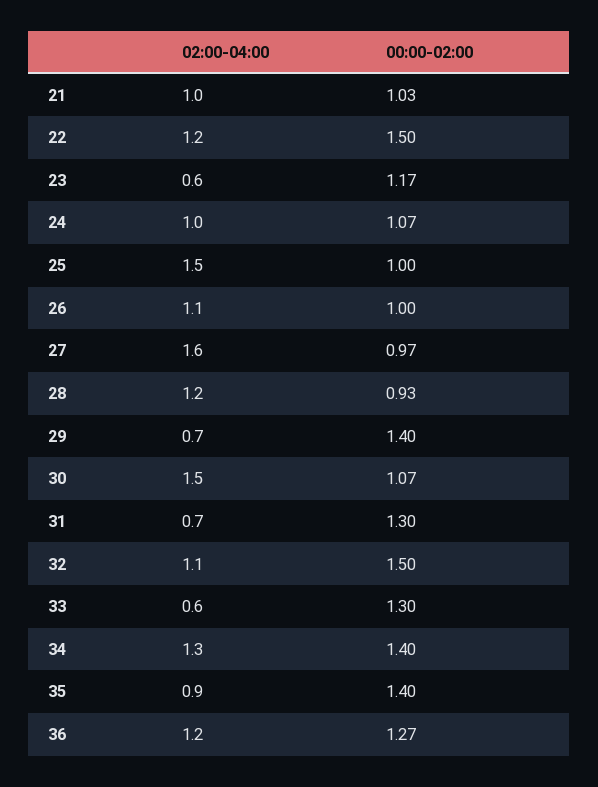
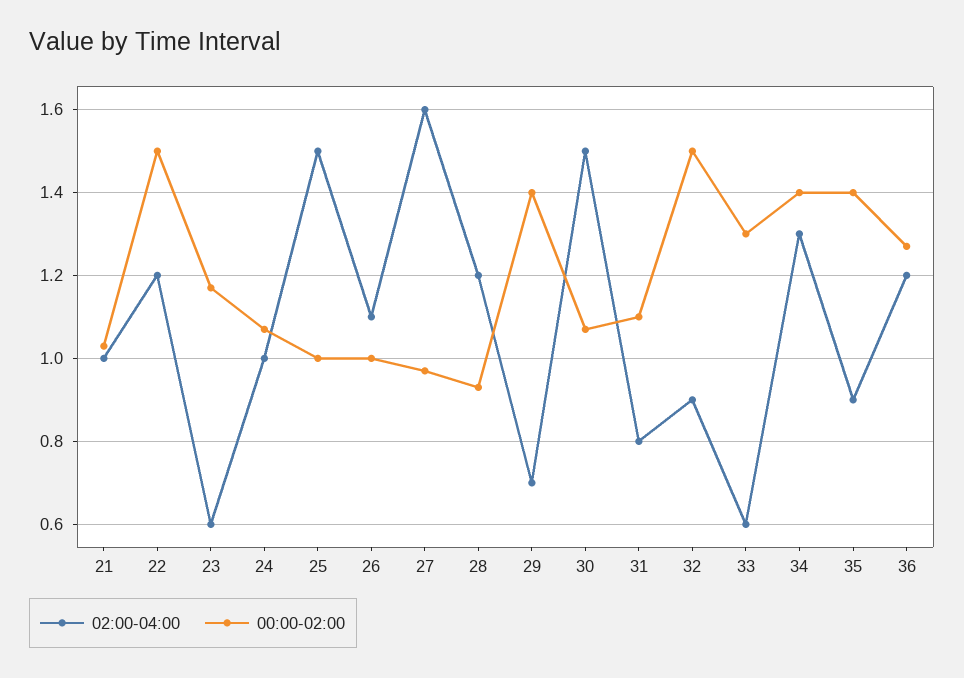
  {
    "02:00-04:00": {
      "21": 1,
      "22": 1.2,
      "23": 0.6,
      "24": 1,
      "25": 1.5,
      "26": 1.1,
      "27": 1.6,
      "28": 1.2,
      "29": 0.7,
      "30": 1.5,
-     "31": 0.7,
+     "31": 0.8,
-     "32": 1.1,
+     "32": 0.9,
      "33": 0.6,
      "34": 1.3,
      "35": 0.9,
      "36": 1.2
    },
    "00:00-02:00": {
      "21": 1.03,
      "22": 1.5,
      "23": 1.17,
      "24": 1.07,
      "25": 1,
      "26": 1,
      "27": 0.97,
      "28": 0.93,
      "29": 1.4,
      "30": 1.07,
-     "31": 1.3,
+     "31": 1.1,
      "32": 1.5,
      "33": 1.3,
      "34": 1.4,
      "35": 1.4,
      "36": 1.27
    }
  }

